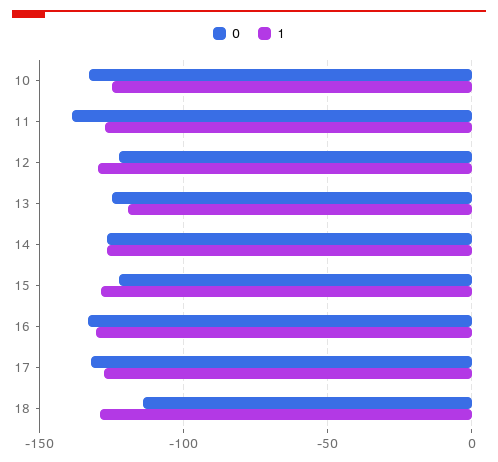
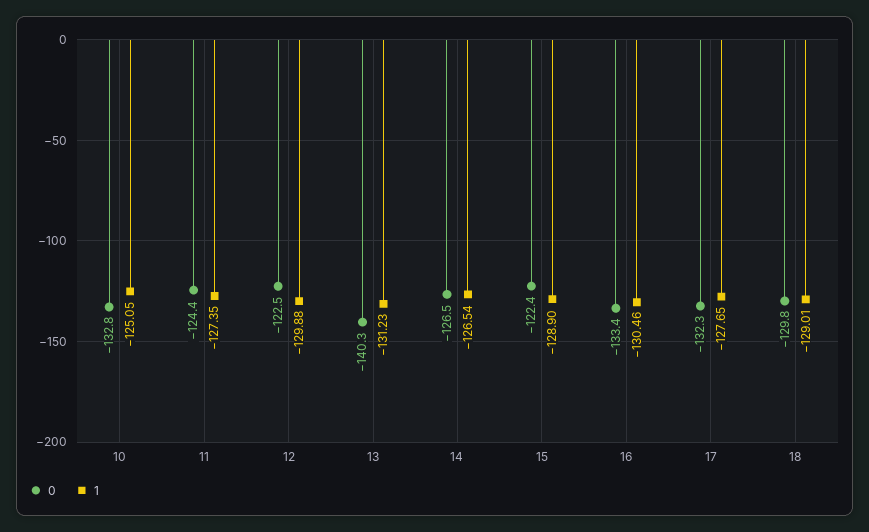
  {
    "0": {
      "10": -132.8,
-     "11": -140,
+     "11": -124.4,
      "12": -122.5,
-     "13": -125,
+     "13": -140.3,
      "14": -126.5,
      "15": -122.4,
      "16": -133.4,
      "17": -132.3,
-     "18": -115
+     "18": -129.8
    },
    "1": {
      "10": -125.05,
      "11": -127.35,
      "12": -129.88,
-     "13": -120,
+     "13": -131.23,
      "14": -126.54,
      "15": -128.9,
      "16": -130.46,
      "17": -127.65,
      "18": -129.01
    }
  }

